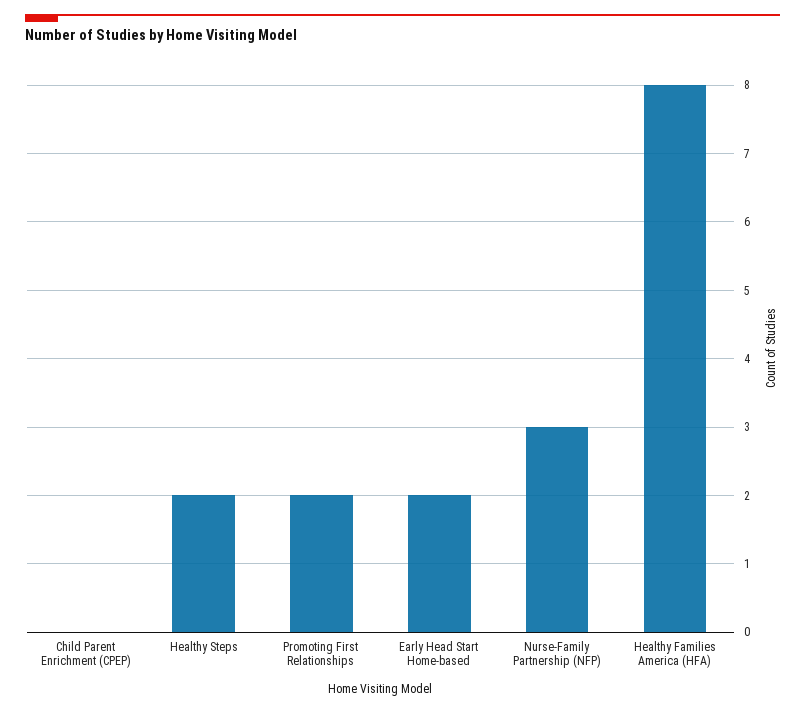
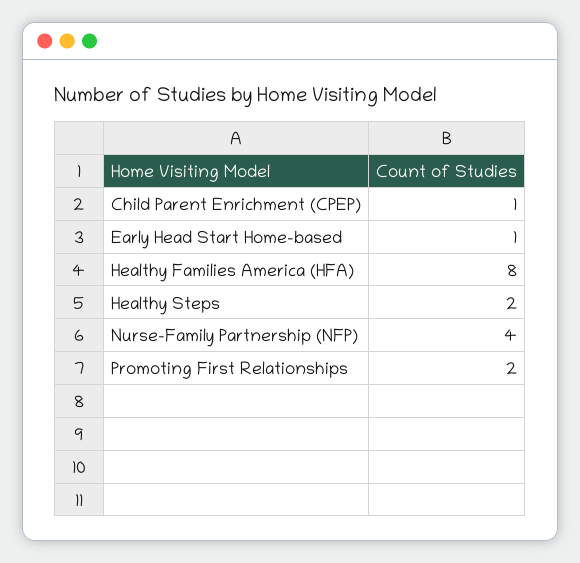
  {
-   "Child Parent Enrichment (CPEP)": 0,
+   "Child Parent Enrichment (CPEP)": 1,
    "Healthy Steps": 2,
    "Promoting First Relationships": 2,
-   "Early Head Start Home-based": 2,
+   "Early Head Start Home-based": 1,
-   "Nurse-Family Partnership (NFP)": 3,
+   "Nurse-Family Partnership (NFP)": 4,
    "Healthy Families America (HFA)": 8
  }

